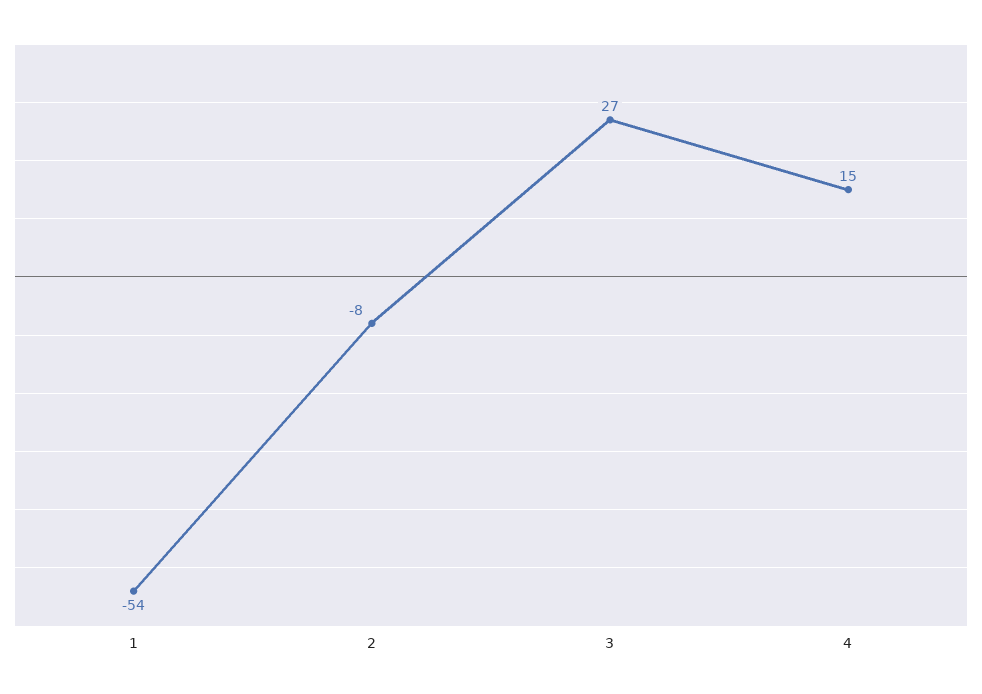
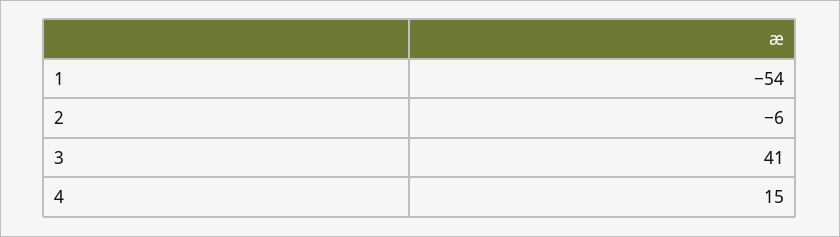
  {
    "1": -54,
-   "2": -8,
+   "2": -6,
-   "3": 27,
+   "3": 41,
    "4": 15
  }

